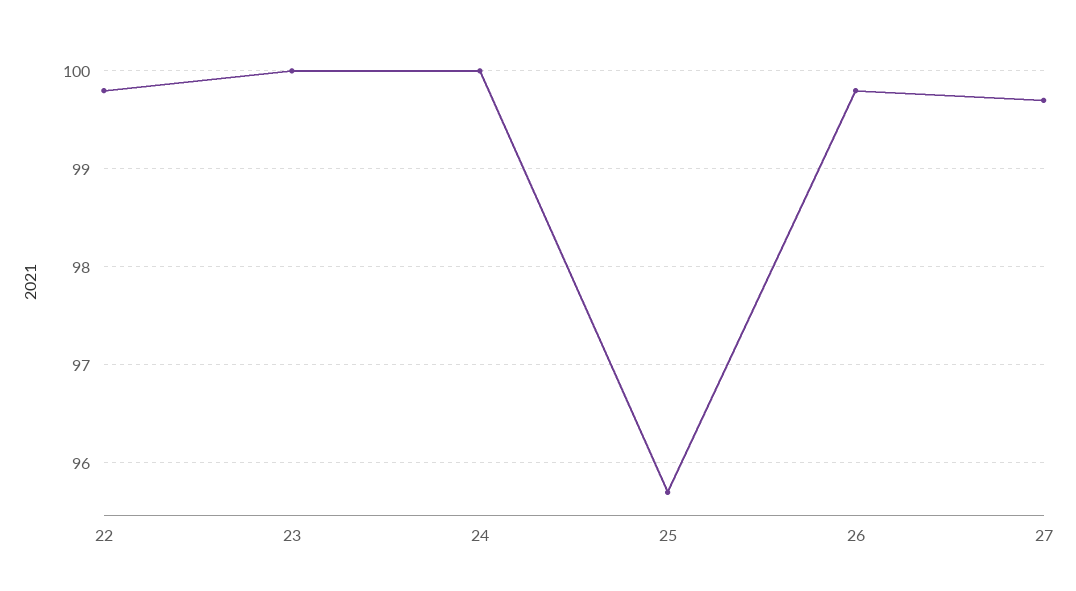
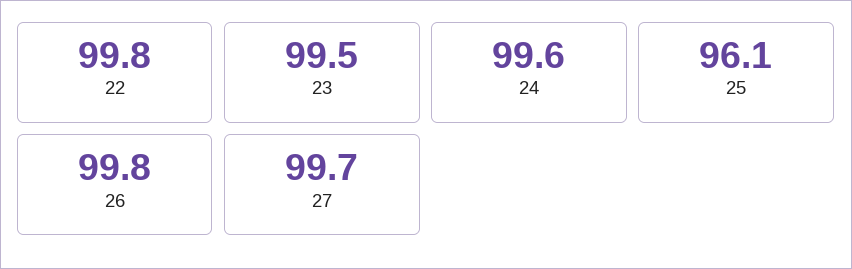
  {
    "22": 99.8,
-   "23": 100,
+   "23": 99.5,
-   "24": 100,
+   "24": 99.6,
-   "25": 95.7,
+   "25": 96.1,
    "26": 99.8,
    "27": 99.7
  }

